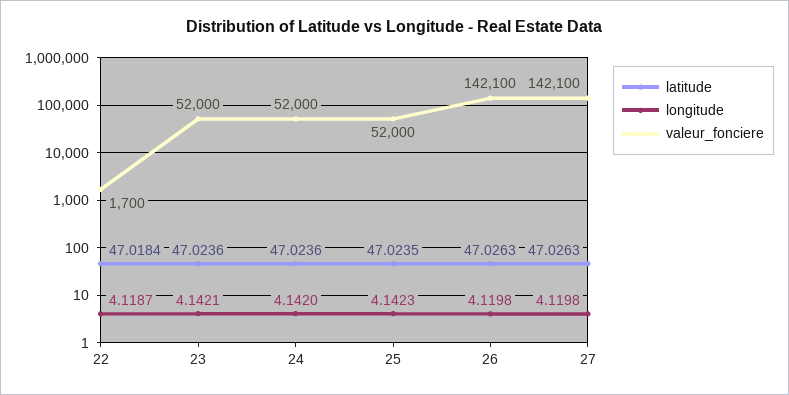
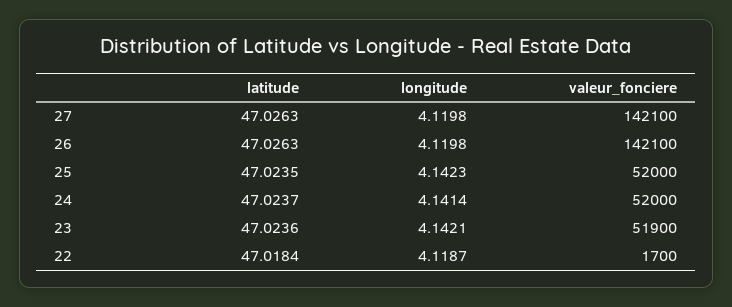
  {
    "latitude": {
      "22": 47.0184,
      "23": 47.0236,
-     "24": 47.0236,
+     "24": 47.0237,
      "25": 47.0235,
      "26": 47.0263,
      "27": 47.0263
    },
    "longitude": {
      "22": 4.1187,
      "23": 4.1421,
-     "24": 4.142,
+     "24": 4.1414,
      "25": 4.1423,
      "26": 4.1198,
      "27": 4.1198
    },
    "valeur_fonciere": {
      "22": 1700,
-     "23": 52000,
+     "23": 51900,
      "24": 52000,
      "25": 52000,
      "26": 142100,
      "27": 142100
    }
  }

